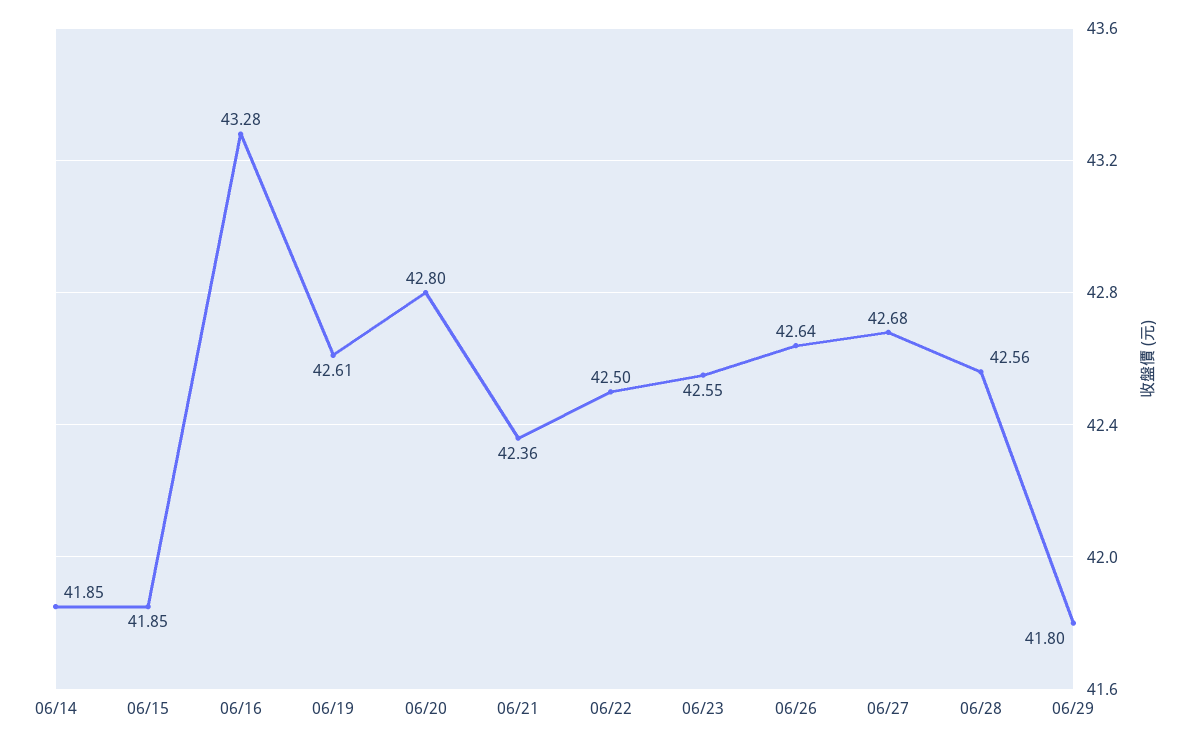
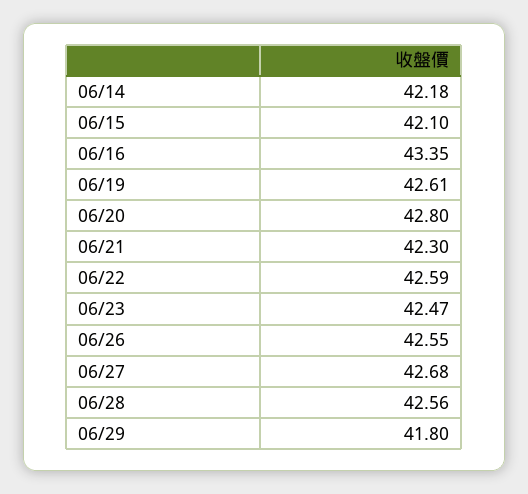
  {
-   "06/14": 41.85,
+   "06/14": 42.18,
-   "06/15": 41.85,
+   "06/15": 42.1,
-   "06/16": 43.28,
+   "06/16": 43.35,
    "06/19": 42.61,
    "06/20": 42.8,
-   "06/21": 42.36,
+   "06/21": 42.3,
-   "06/22": 42.5,
+   "06/22": 42.59,
-   "06/23": 42.55,
+   "06/23": 42.47,
-   "06/26": 42.64,
+   "06/26": 42.55,
    "06/27": 42.68,
    "06/28": 42.56,
    "06/29": 41.8
  }

